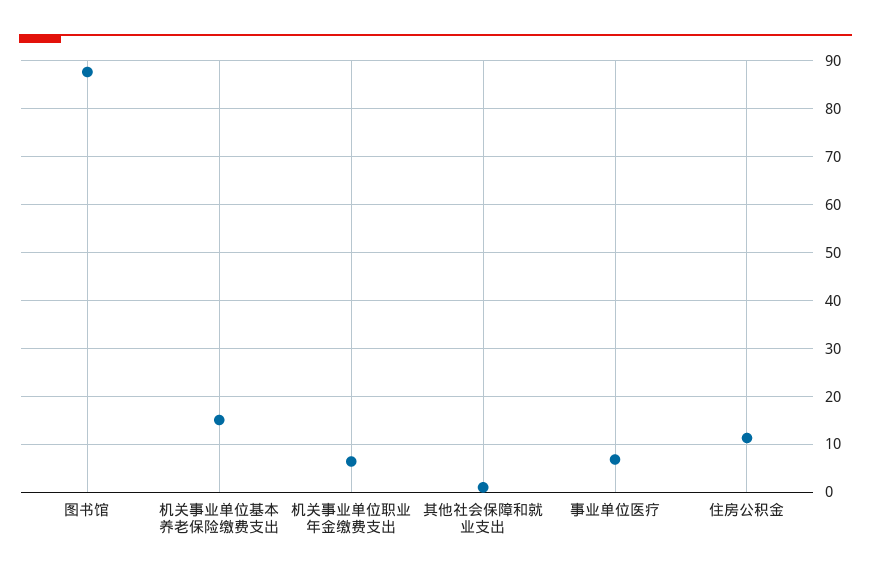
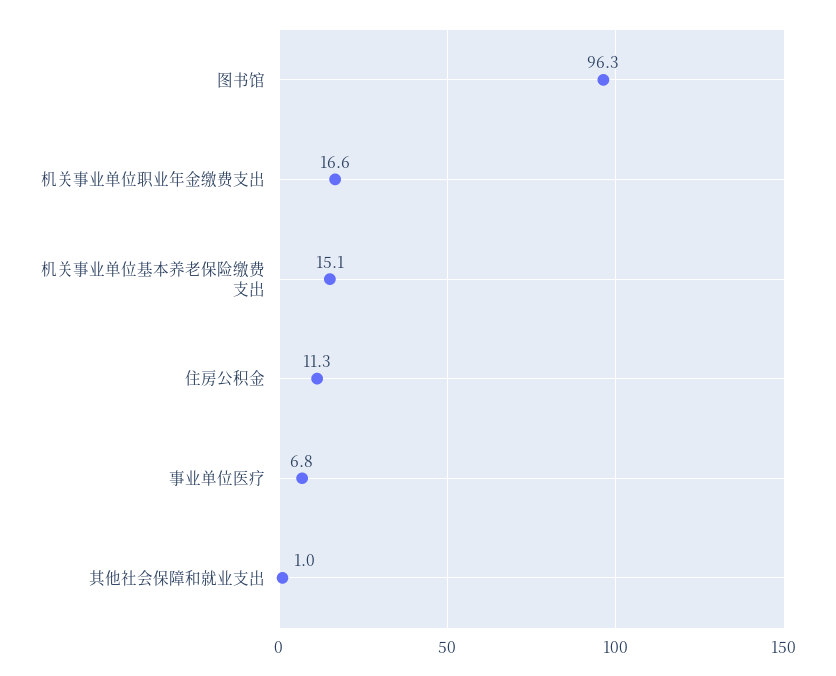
  {
-   "图书馆": 88,
+   "图书馆": 96.3,
    "机关事业单位基本养老保险缴费支出": 15.1,
-   "机关事业单位职业年金缴费支出": 6,
+   "机关事业单位职业年金缴费支出": 16.6,
    "其他社会保障和就业支出": 1,
    "事业单位医疗": 6.8,
    "住房公积金": 11.3
  }

